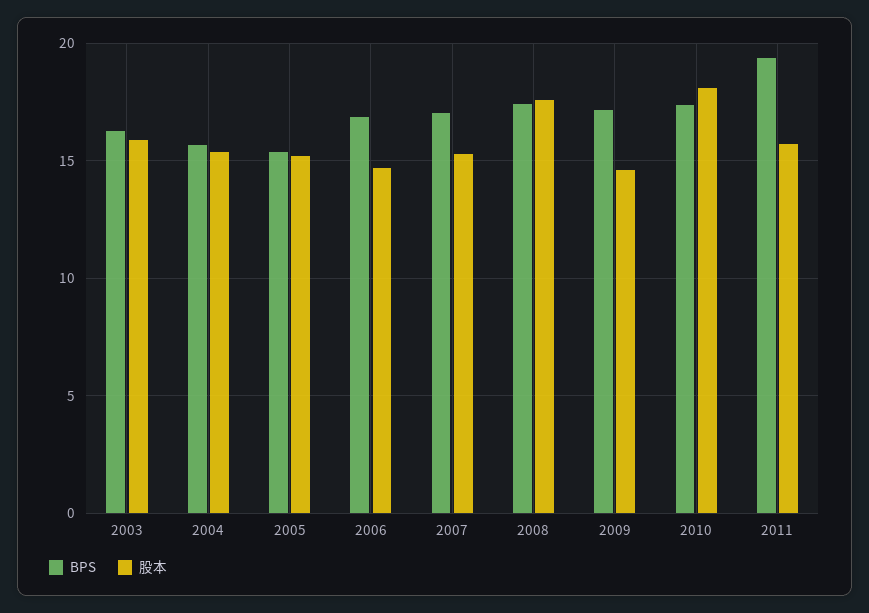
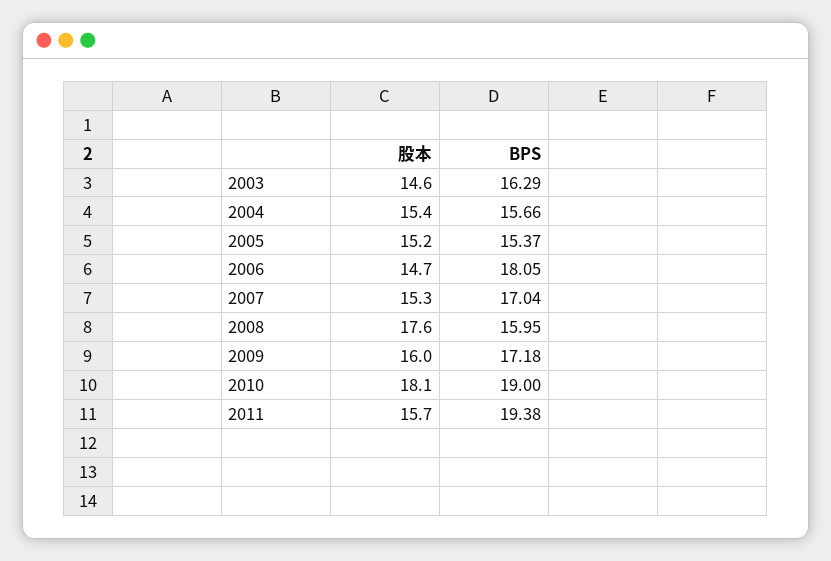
  {
    "BPS": {
      "2003": 16.29,
      "2004": 15.66,
      "2005": 15.37,
-     "2006": 17,
+     "2006": 18.05,
      "2007": 17.04,
-     "2008": 17.5,
+     "2008": 15.95,
      "2009": 17.18,
-     "2010": 17.5,
+     "2010": 19,
      "2011": 19.38
    },
    "股本": {
-     "2003": 16,
+     "2003": 14.6,
      "2004": 15.4,
      "2005": 15.2,
      "2006": 14.7,
      "2007": 15.3,
      "2008": 17.6,
-     "2009": 14.5,
+     "2009": 16,
      "2010": 18.1,
      "2011": 15.7
    }
  }

